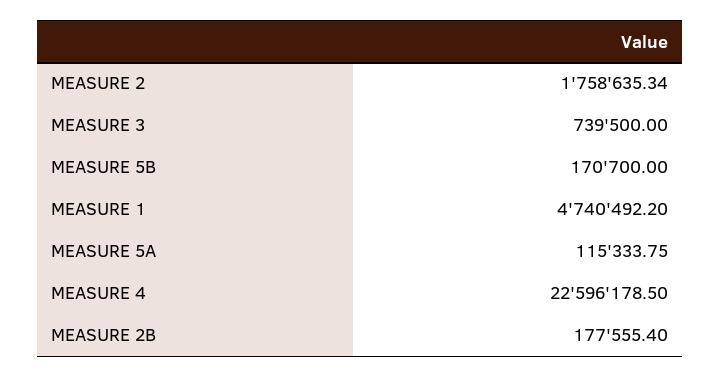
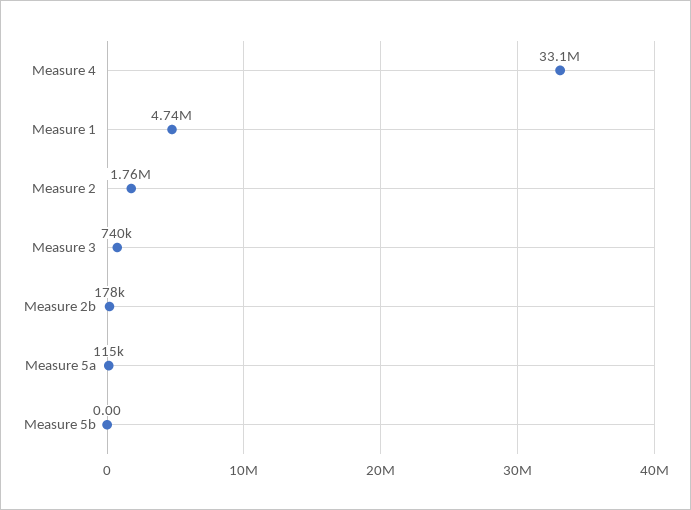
  {
    "MEASURE 2": 1758635.34,
    "MEASURE 3": 739500,
-   "MEASURE 5B": 170700,
+   "MEASURE 5B": 0,
    "MEASURE 1": 4740492.2,
    "MEASURE 5A": 115333.75,
-   "MEASURE 4": 22596178.5,
+   "MEASURE 4": 33100000,
    "MEASURE 2B": 177555.4
  }

